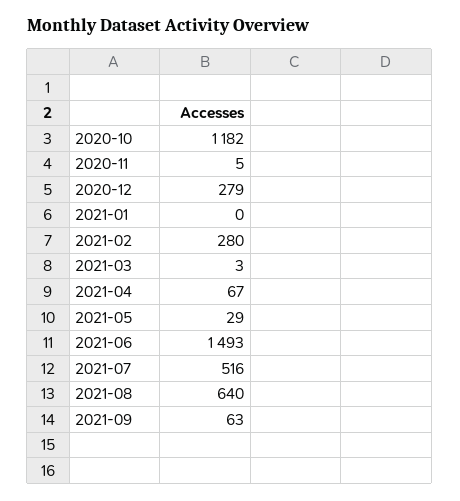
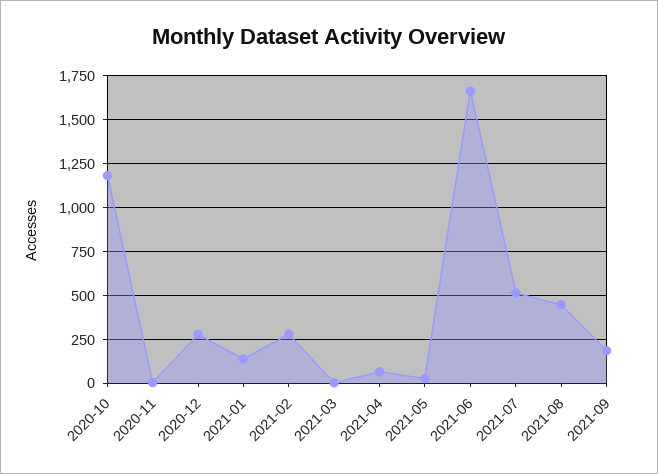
  {
    "2020-10": 1182,
    "2020-11": 5,
    "2020-12": 279,
-   "2021-01": 0,
+   "2021-01": 150,
    "2021-02": 280,
    "2021-03": 3,
    "2021-04": 67,
    "2021-05": 29,
-   "2021-06": 1493,
+   "2021-06": 1650,
    "2021-07": 516,
-   "2021-08": 640,
+   "2021-08": 450,
-   "2021-09": 63
+   "2021-09": 200
  }

